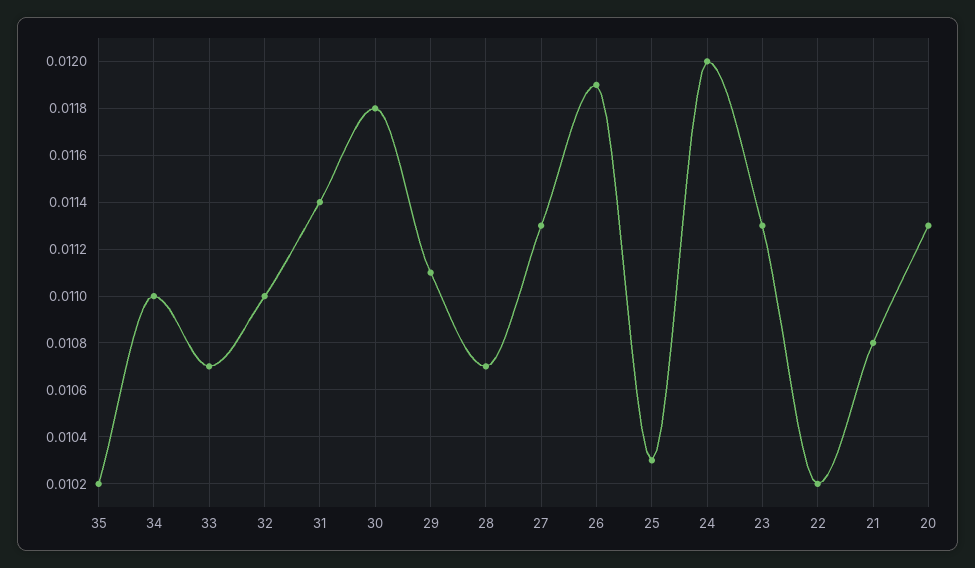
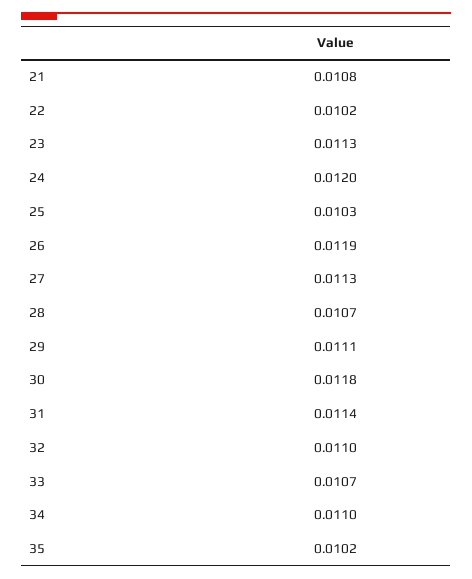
  {
    "35": 0.0102,
    "34": 0.011,
    "33": 0.0107,
    "32": 0.011,
    "31": 0.0114,
    "30": 0.0118,
    "29": 0.0111,
    "28": 0.0107,
    "27": 0.0113,
    "26": 0.0119,
    "25": 0.0103,
    "24": 0.012,
    "23": 0.0113,
    "22": 0.0102,
-   "21": 0.0108,
+   "21": 0.0108
-   "20": 0.0113
  }

